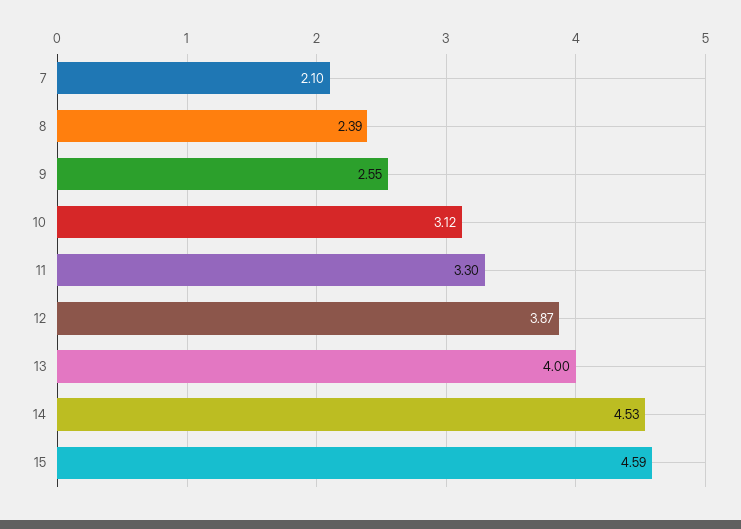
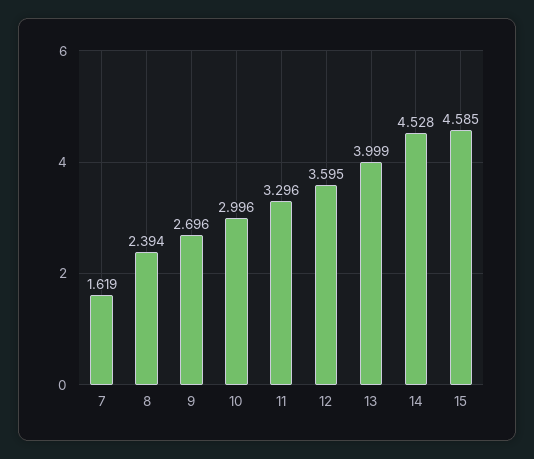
  {
-   "7": 2.1,
+   "7": 1.619,
    "8": 2.394,
-   "9": 2.55,
+   "9": 2.696,
-   "10": 3.12,
+   "10": 2.996,
    "11": 3.296,
-   "12": 3.87,
+   "12": 3.595,
    "13": 3.999,
    "14": 4.528,
    "15": 4.585
  }

